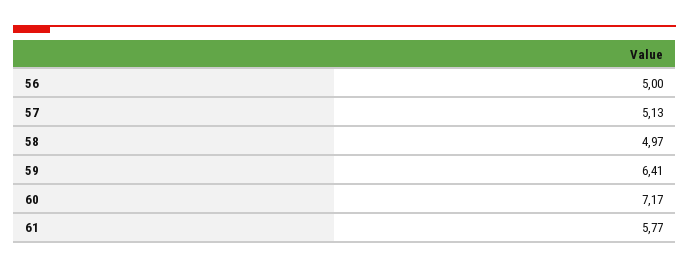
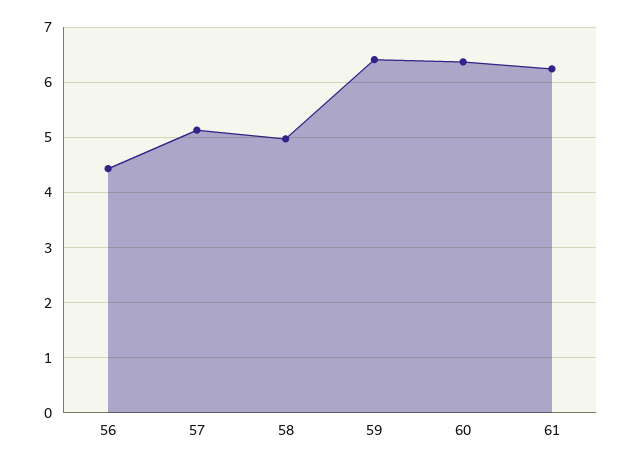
  {
-   "56": 5,
+   "56": 4.4,
    "57": 5.13,
    "58": 4.97,
    "59": 6.41,
-   "60": 7.17,
+   "60": 6.4,
-   "61": 5.77
+   "61": 6.2
  }

